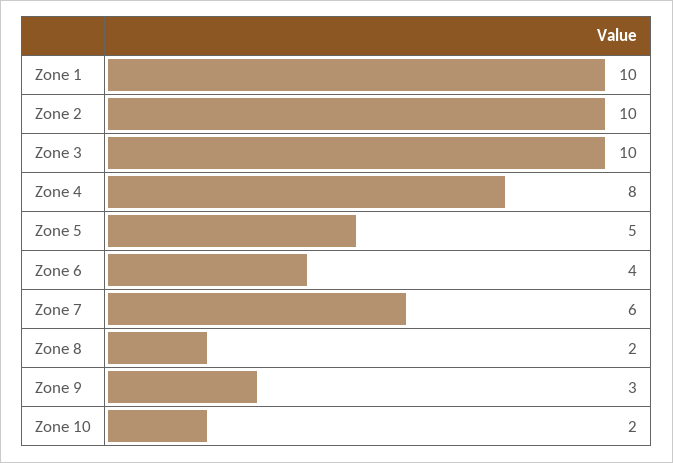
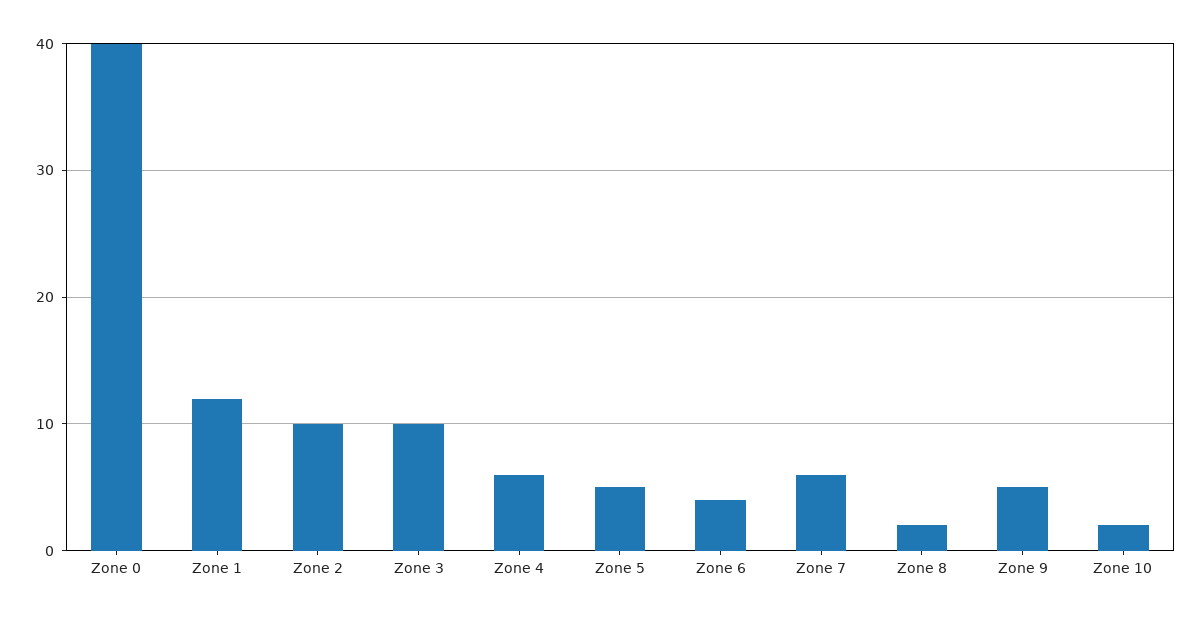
  {
-   "Zone 1": 10,
+   "Zone 1": 12,
    "Zone 2": 10,
    "Zone 3": 10,
-   "Zone 4": 8,
+   "Zone 4": 6,
    "Zone 5": 5,
    "Zone 6": 4,
    "Zone 7": 6,
    "Zone 8": 2,
-   "Zone 9": 3,
+   "Zone 9": 5,
-   "Zone 10": 2
+   "Zone 10": 2,
+   "Zone 0": 40
  }

